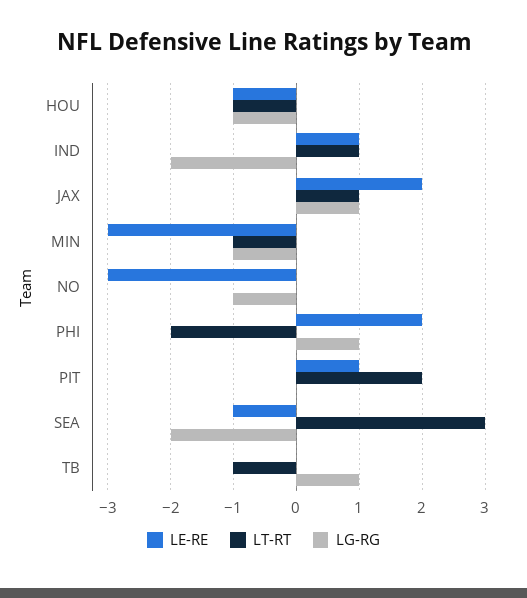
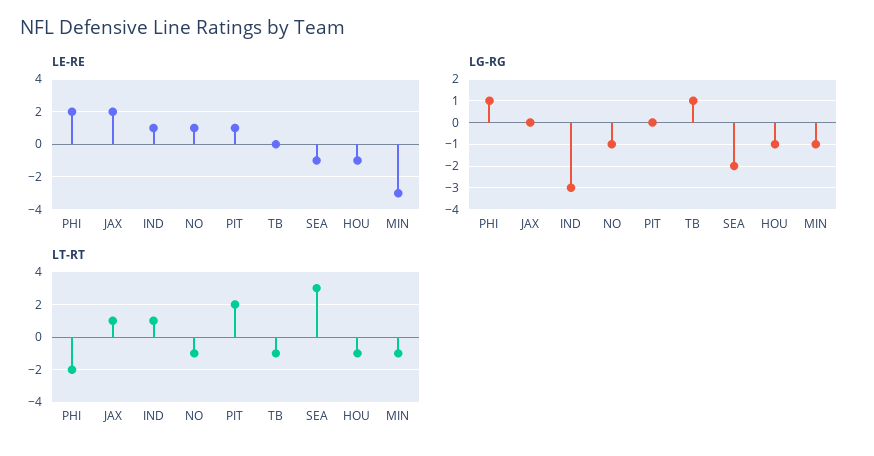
  {
    "LE-RE": {
      "HOU": -1,
      "IND": 1,
      "JAX": 2,
      "MIN": -3,
-     "NO": -3,
+     "NO": 1,
      "PHI": 2,
      "PIT": 1,
      "SEA": -1,
      "TB": 0
    },
    "LT-RT": {
      "HOU": -1,
      "IND": 1,
      "JAX": 1,
      "MIN": -1,
-     "NO": 0,
+     "NO": -1,
      "PHI": -2,
      "PIT": 2,
      "SEA": 3,
      "TB": -1
    },
    "LG-RG": {
      "HOU": -1,
-     "IND": -2,
+     "IND": -3,
-     "JAX": 1,
+     "JAX": 0,
      "MIN": -1,
      "NO": -1,
      "PHI": 1,
      "PIT": 0,
      "SEA": -2,
      "TB": 1
    }
  }

